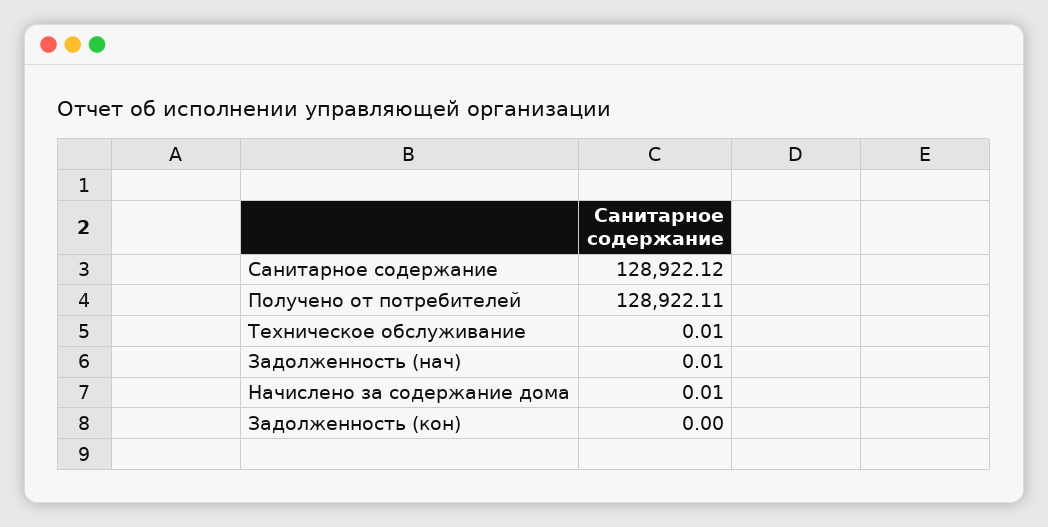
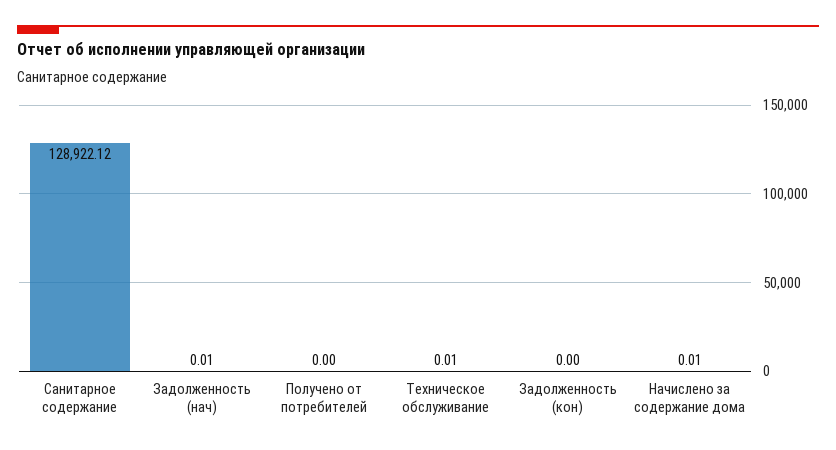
  {
    "Санитарное содержание": 128922.12,
-   "Получено от потребителей": 128922.11,
+   "Получено от потребителей": 0,
    "Техническое обслуживание": 0.01,
    "Задолженность (нач)": 0.01,
    "Начислено за содержание дома": 0.01,
    "Задолженность (кон)": 0
  }

